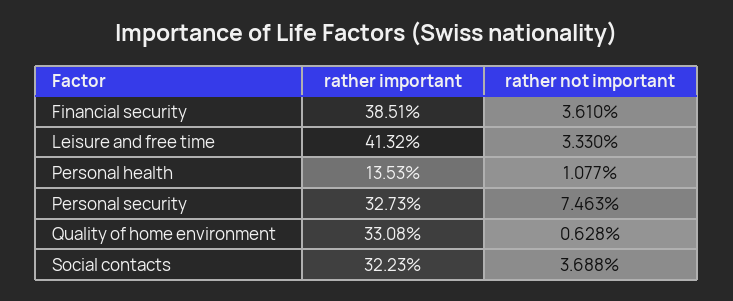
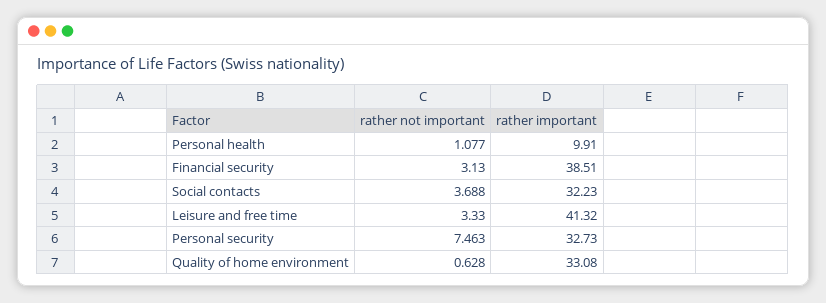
  {
    "rather important": {
      "Financial security": 38.51,
      "Leisure and free time": 41.32,
-     "Personal health": 13.53,
+     "Personal health": 9.91,
      "Personal security": 32.73,
      "Quality of home environment": 33.08,
      "Social contacts": 32.23
    },
    "rather not important": {
-     "Financial security": 3.61,
+     "Financial security": 3.13,
      "Leisure and free time": 3.33,
      "Personal health": 1.077,
      "Personal security": 7.463,
      "Quality of home environment": 0.628,
      "Social contacts": 3.688
    }
  }

